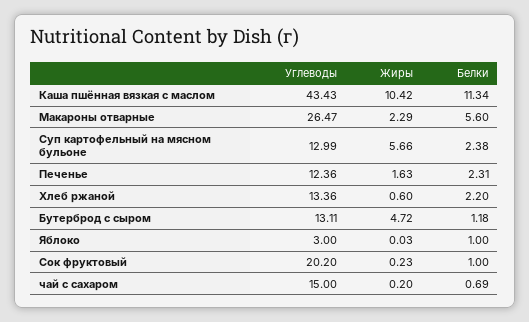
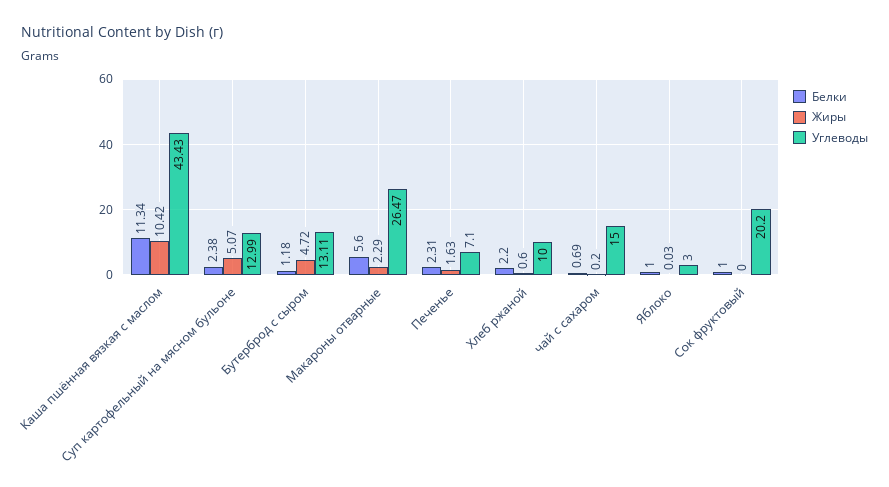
  {
    "Углеводы": {
      "Каша пшённая вязкая с маслом": 43.43,
      "Макароны отварные": 26.47,
      "Суп картофельный на мясном бульоне": 12.99,
-     "Печенье": 12.36,
+     "Печенье": 7.1,
-     "Хлеб ржаной": 13.36,
+     "Хлеб ржаной": 10,
      "Бутерброд с сыром": 13.11,
      "Яблоко": 3,
      "Сок фруктовый": 20.2,
      "чай с сахаром": 15
    },
    "Жиры": {
      "Каша пшённая вязкая с маслом": 10.42,
      "Макароны отварные": 2.29,
-     "Суп картофельный на мясном бульоне": 5.66,
+     "Суп картофельный на мясном бульоне": 5.07,
      "Печенье": 1.63,
      "Хлеб ржаной": 0.6,
      "Бутерброд с сыром": 4.72,
      "Яблоко": 0.03,
-     "Сок фруктовый": 0.23,
+     "Сок фруктовый": 0,
      "чай с сахаром": 0.2
    },
    "Белки": {
      "Каша пшённая вязкая с маслом": 11.34,
      "Макароны отварные": 5.6,
      "Суп картофельный на мясном бульоне": 2.38,
      "Печенье": 2.31,
      "Хлеб ржаной": 2.2,
      "Бутерброд с сыром": 1.18,
      "Яблоко": 1,
      "Сок фруктовый": 1,
      "чай с сахаром": 0.69
    }
  }

